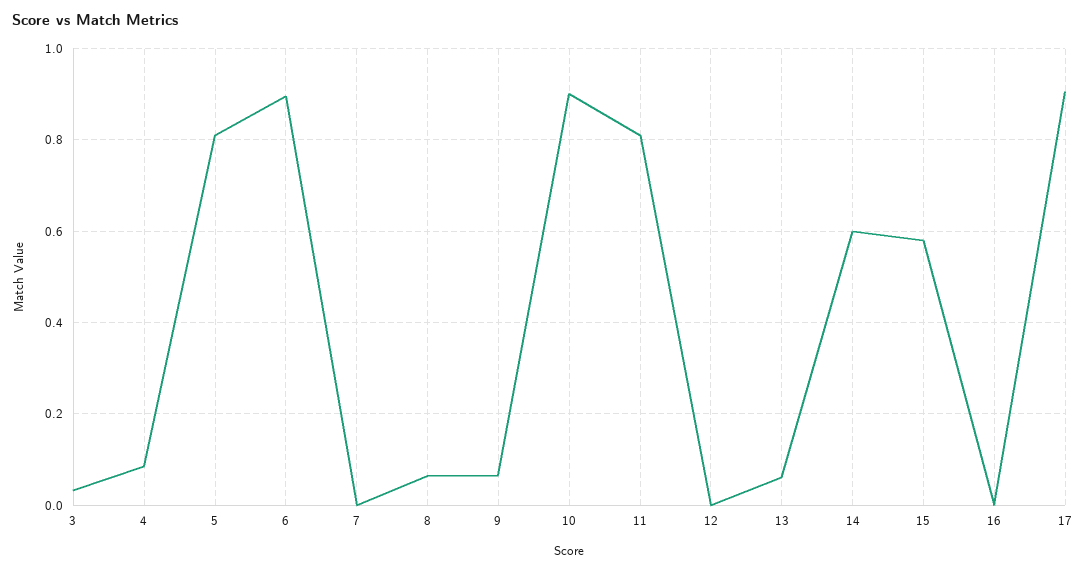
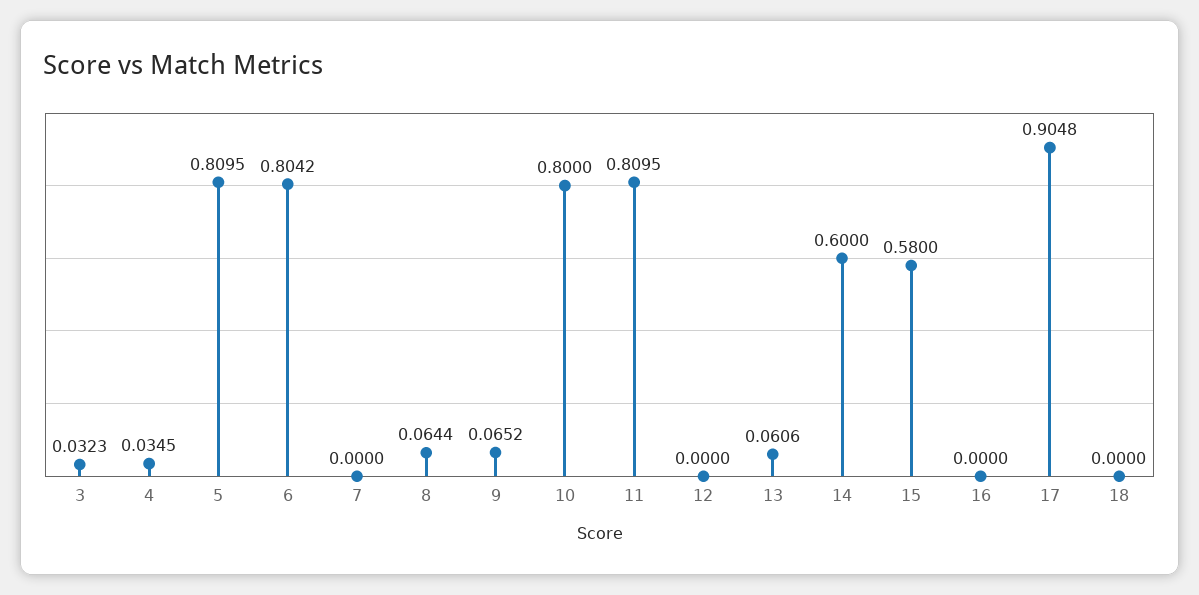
  {
    "3": 0.0323,
-   "4": 0.08,
+   "4": 0.0345,
    "5": 0.8095,
-   "6": 0.9,
+   "6": 0.8042,
    "7": 0,
    "8": 0.0644,
    "9": 0.0652,
-   "10": 0.9,
+   "10": 0.8,
    "11": 0.8095,
    "12": 0,
    "13": 0.0606,
    "14": 0.6,
    "15": 0.58,
    "16": 0,
-   "17": 0.9048
+   "17": 0.9048,
+   "18": 0
  }

